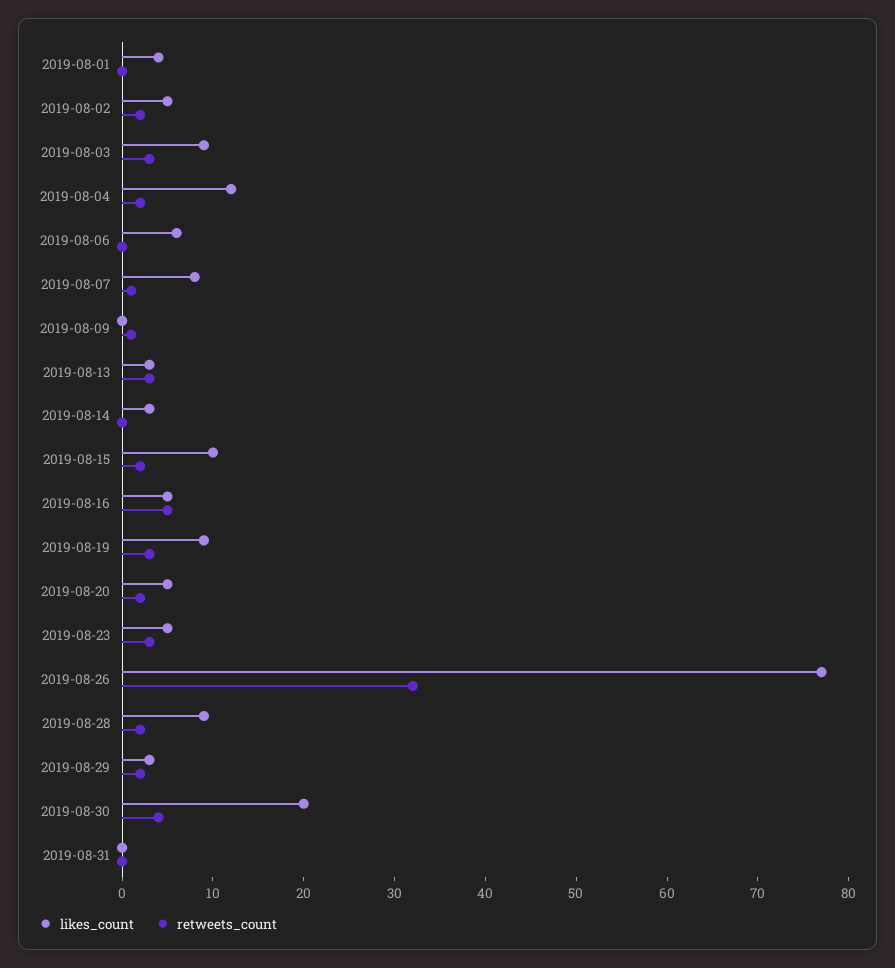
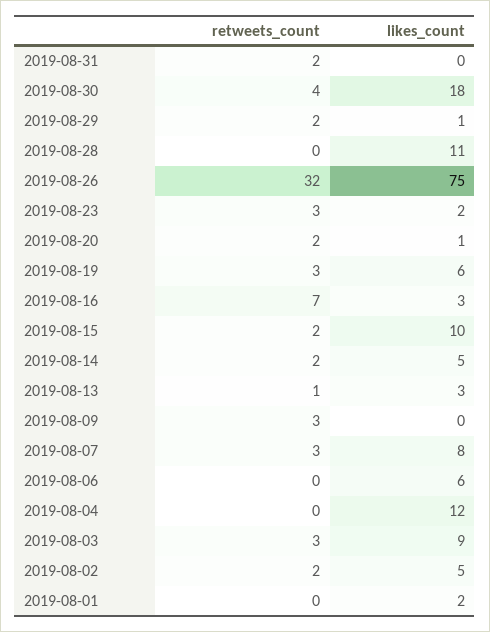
  {
    "likes_count": {
-     "2019-08-01": 4,
+     "2019-08-01": 2,
      "2019-08-02": 5,
      "2019-08-03": 9,
      "2019-08-04": 12,
      "2019-08-06": 6,
      "2019-08-07": 8,
      "2019-08-09": 0,
      "2019-08-13": 3,
-     "2019-08-14": 3,
+     "2019-08-14": 5,
      "2019-08-15": 10,
-     "2019-08-16": 5,
+     "2019-08-16": 3,
-     "2019-08-19": 9,
+     "2019-08-19": 6,
-     "2019-08-20": 5,
+     "2019-08-20": 1,
-     "2019-08-23": 5,
+     "2019-08-23": 2,
-     "2019-08-26": 77,
+     "2019-08-26": 75,
-     "2019-08-28": 9,
+     "2019-08-28": 11,
-     "2019-08-29": 3,
+     "2019-08-29": 1,
-     "2019-08-30": 20,
+     "2019-08-30": 18,
      "2019-08-31": 0
    },
    "retweets_count": {
      "2019-08-01": 0,
      "2019-08-02": 2,
      "2019-08-03": 3,
-     "2019-08-04": 2,
+     "2019-08-04": 0,
      "2019-08-06": 0,
-     "2019-08-07": 1,
+     "2019-08-07": 3,
-     "2019-08-09": 1,
+     "2019-08-09": 3,
-     "2019-08-13": 3,
+     "2019-08-13": 1,
-     "2019-08-14": 0,
+     "2019-08-14": 2,
      "2019-08-15": 2,
-     "2019-08-16": 5,
+     "2019-08-16": 7,
      "2019-08-19": 3,
      "2019-08-20": 2,
      "2019-08-23": 3,
      "2019-08-26": 32,
-     "2019-08-28": 2,
+     "2019-08-28": 0,
      "2019-08-29": 2,
      "2019-08-30": 4,
-     "2019-08-31": 0
+     "2019-08-31": 2
    }
  }

